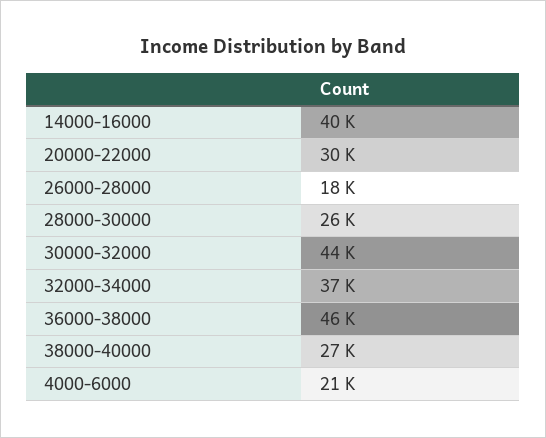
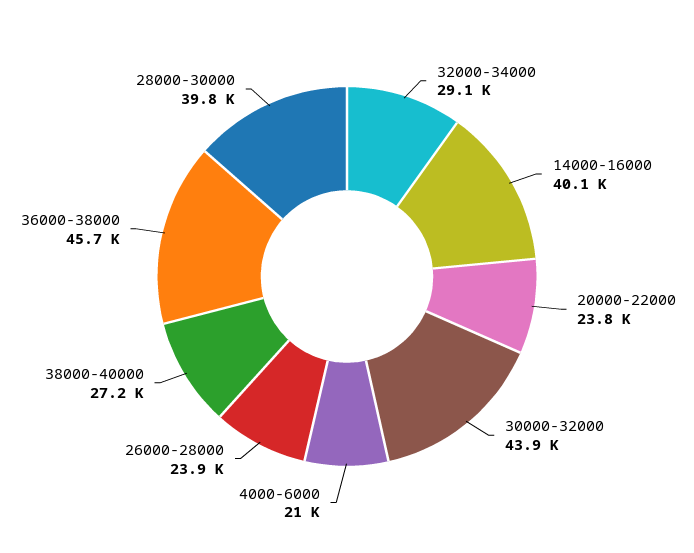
  {
    "14000-16000": 40100,
-   "20000-22000": 30000,
+   "20000-22000": 23800,
-   "26000-28000": 18000,
+   "26000-28000": 23900,
-   "28000-30000": 26000,
+   "28000-30000": 39800,
    "30000-32000": 43900,
-   "32000-34000": 37000,
+   "32000-34000": 29100,
    "36000-38000": 45700,
    "38000-40000": 27200,
    "4000-6000": 21000
  }

